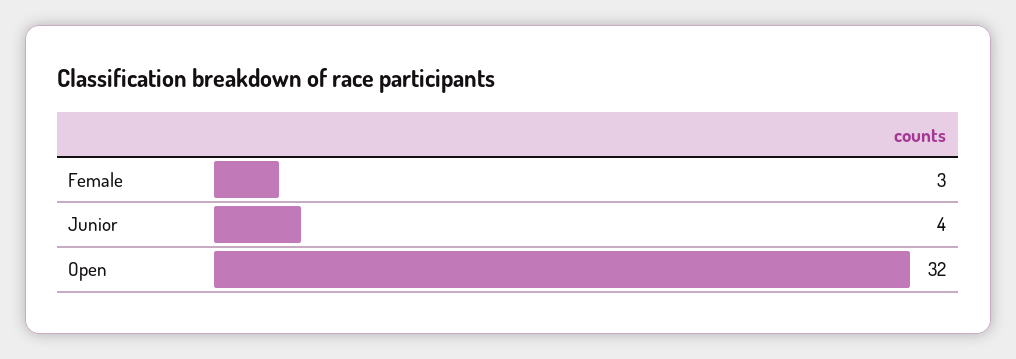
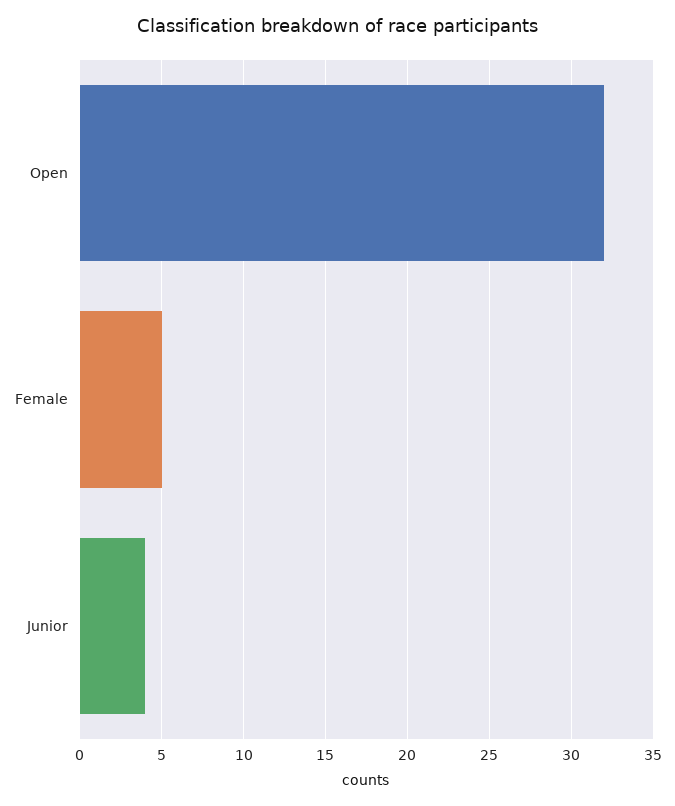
  {
-   "Female": 3,
+   "Female": 5,
    "Junior": 4,
    "Open": 32
  }

